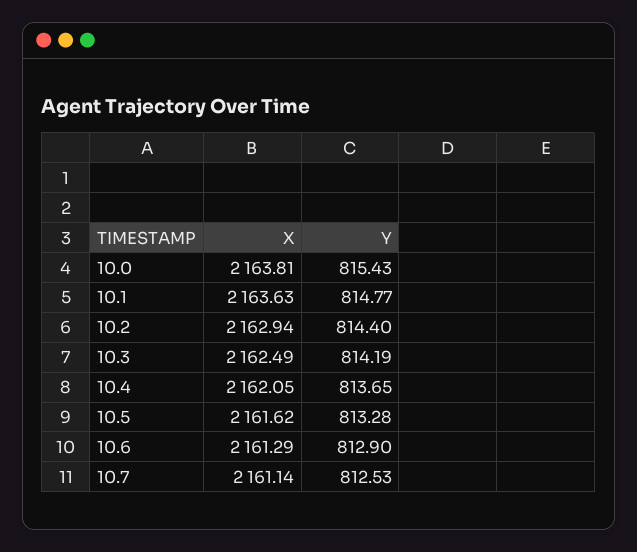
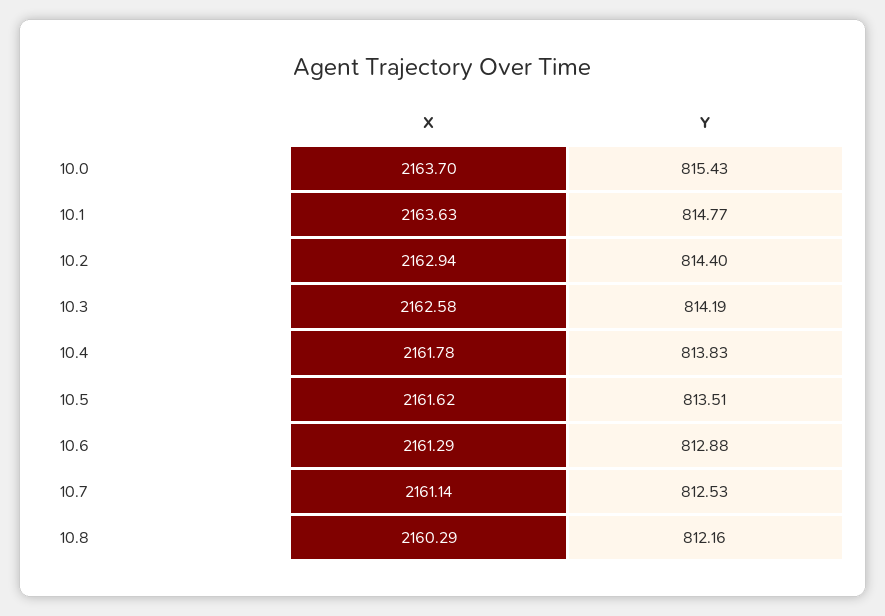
  {
    "X": {
-     "10.0": 2163.81,
+     "10.0": 2163.7,
      "10.1": 2163.63,
      "10.2": 2162.94,
-     "10.3": 2162.49,
+     "10.3": 2162.58,
-     "10.4": 2162.05,
+     "10.4": 2161.78,
      "10.5": 2161.62,
      "10.6": 2161.29,
-     "10.7": 2161.14
+     "10.7": 2161.14,
+     "10.8": 2160.29
    },
    "Y": {
      "10.0": 815.43,
      "10.1": 814.77,
      "10.2": 814.4,
      "10.3": 814.19,
-     "10.4": 813.65,
+     "10.4": 813.83,
-     "10.5": 813.28,
+     "10.5": 813.51,
-     "10.6": 812.9,
+     "10.6": 812.88,
-     "10.7": 812.53
+     "10.7": 812.53,
+     "10.8": 812.16
    }
  }

